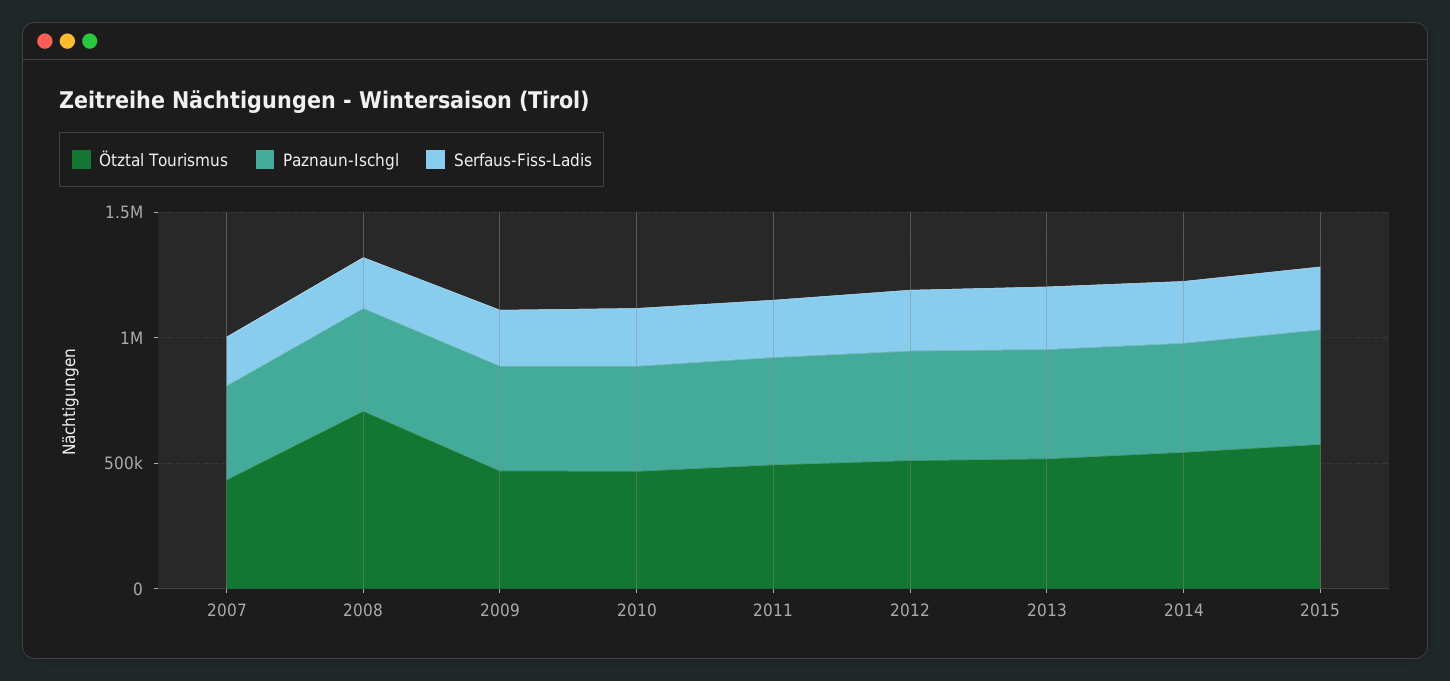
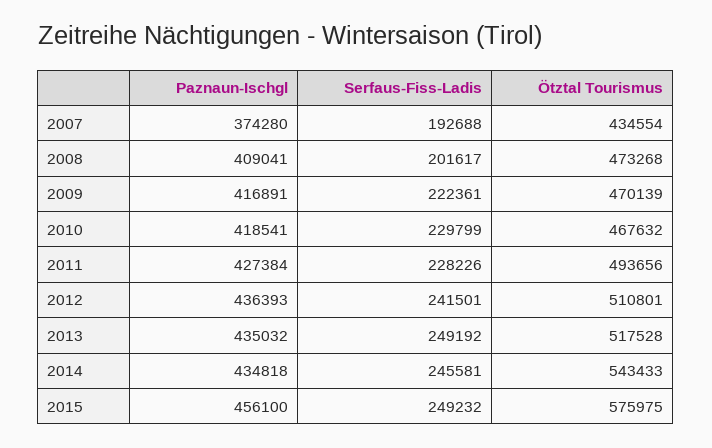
  {
    "Ötztal Tourismus": {
      "2007": 434554,
-     "2008": 700000,
+     "2008": 473268,
      "2009": 470139,
      "2010": 467632,
      "2011": 493656,
      "2012": 510801,
      "2013": 517528,
      "2014": 543433,
      "2015": 575975
    },
    "Paznaun-Ischgl": {
      "2007": 374280,
      "2008": 409041,
      "2009": 416891,
      "2010": 418541,
      "2011": 427384,
      "2012": 436393,
      "2013": 435032,
      "2014": 434818,
      "2015": 456100
    },
    "Serfaus-Fiss-Ladis": {
      "2007": 192688,
      "2008": 201617,
      "2009": 222361,
      "2010": 229799,
      "2011": 228226,
      "2012": 241501,
      "2013": 249192,
      "2014": 245581,
      "2015": 249232
    }
  }

